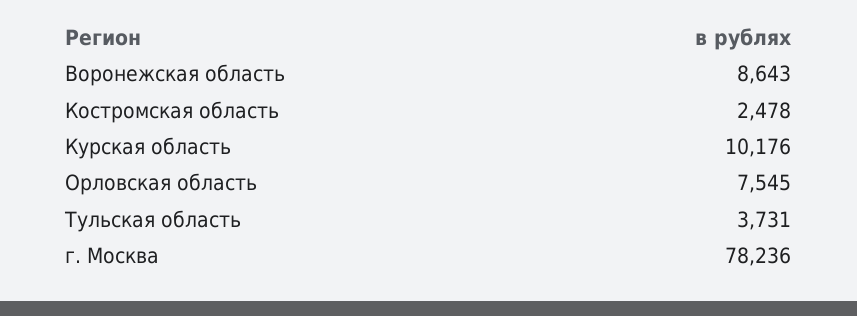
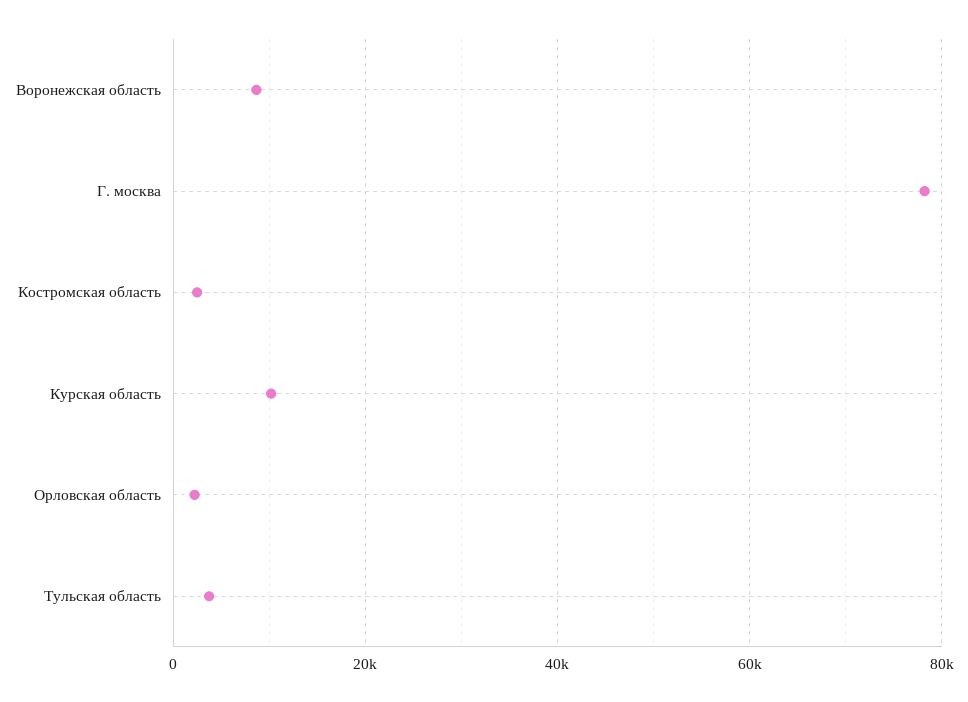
  {
    "Воронежская область": 8643,
    "Костромская область": 2478,
    "Курская область": 10176,
-   "Орловская область": 7545,
+   "Орловская область": 2000,
    "Тульская область": 3731,
    "г. Москва": 78236
  }

